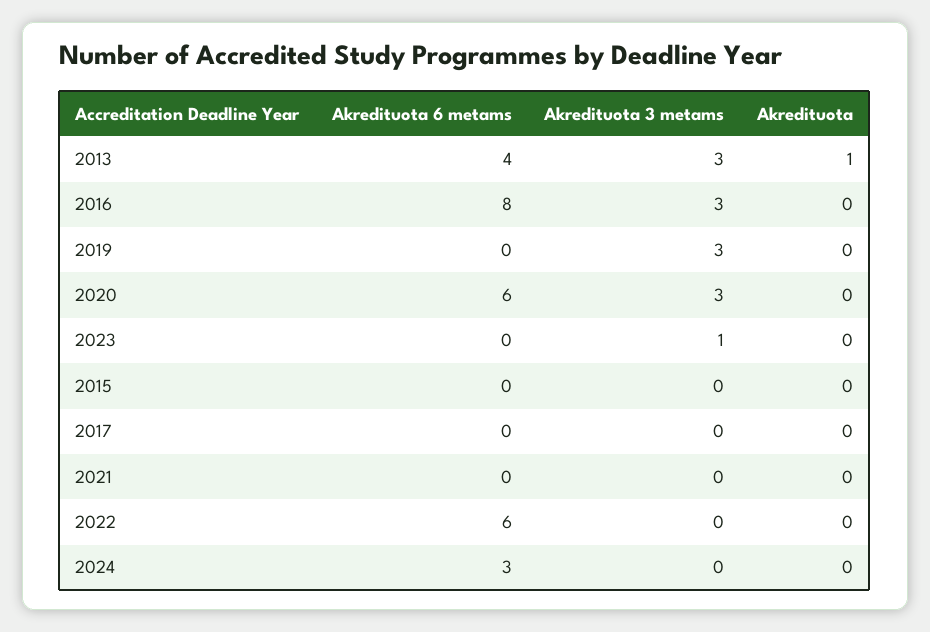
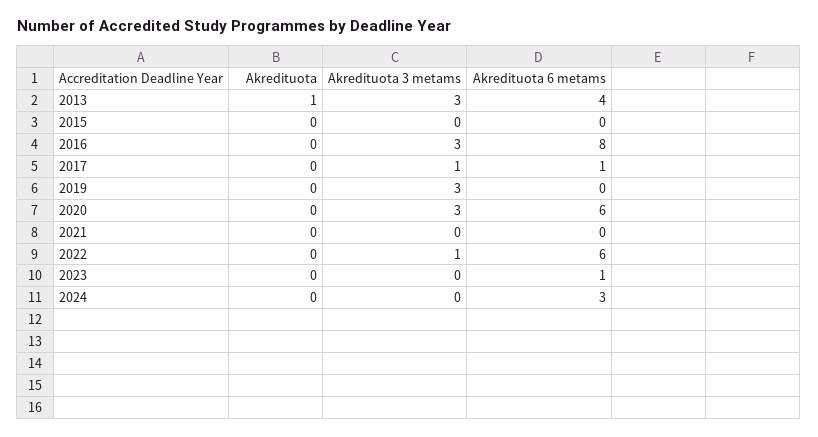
  {
    "Akredituota 6 metams": {
      "2013": 4,
      "2016": 8,
      "2019": 0,
      "2020": 6,
-     "2023": 0,
+     "2023": 1,
      "2015": 0,
-     "2017": 0,
+     "2017": 1,
      "2021": 0,
      "2022": 6,
      "2024": 3
    },
    "Akredituota 3 metams": {
      "2013": 3,
      "2016": 3,
      "2019": 3,
      "2020": 3,
-     "2023": 1,
+     "2023": 0,
      "2015": 0,
-     "2017": 0,
+     "2017": 1,
      "2021": 0,
-     "2022": 0,
+     "2022": 1,
      "2024": 0
    },
    "Akredituota": {
      "2013": 1,
      "2016": 0,
      "2019": 0,
      "2020": 0,
      "2023": 0,
      "2015": 0,
      "2017": 0,
      "2021": 0,
      "2022": 0,
      "2024": 0
    }
  }

